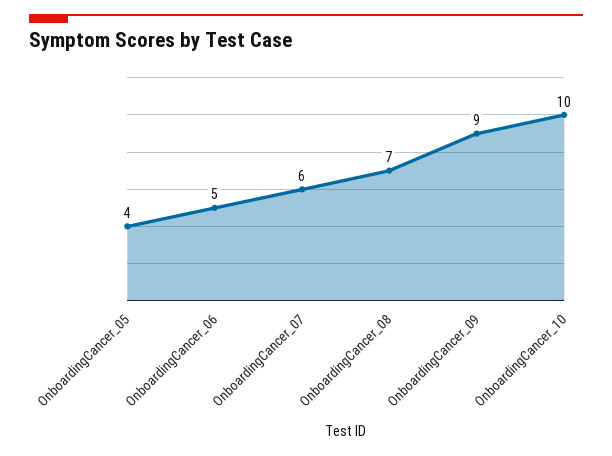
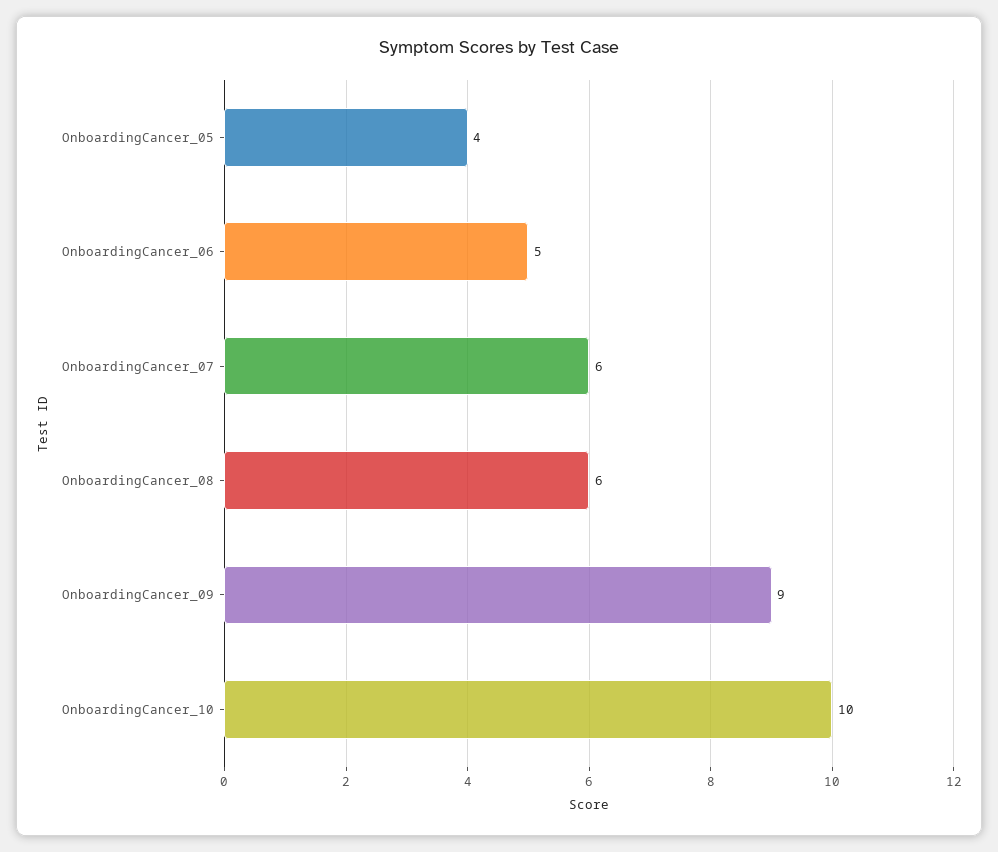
  {
    "OnboardingCancer_05": 4,
    "OnboardingCancer_06": 5,
    "OnboardingCancer_07": 6,
-   "OnboardingCancer_08": 7,
+   "OnboardingCancer_08": 6,
    "OnboardingCancer_09": 9,
    "OnboardingCancer_10": 10
  }

